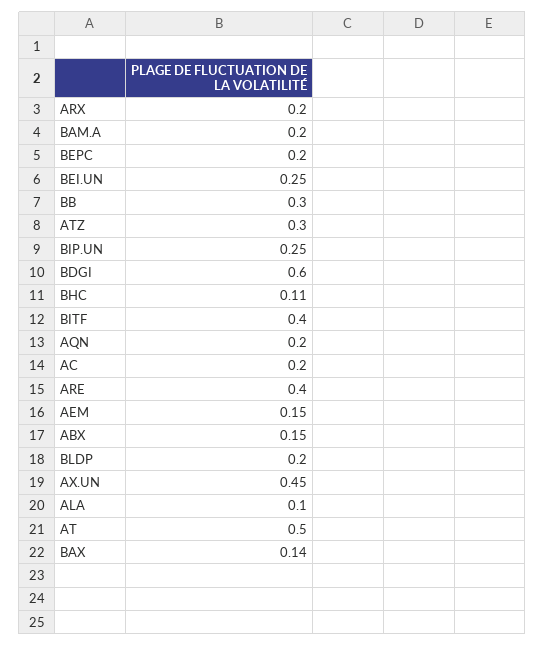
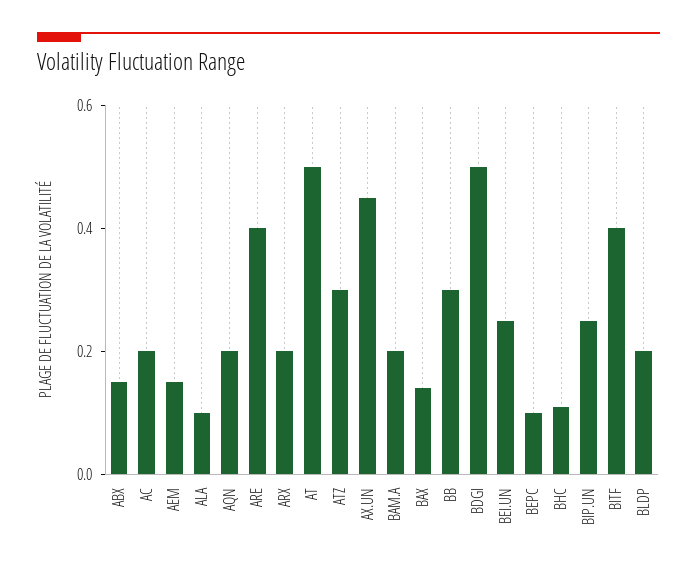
  {
    "ARX": 0.2,
    "BAM.A": 0.2,
-   "BEPC": 0.2,
+   "BEPC": 0.1,
    "BEI.UN": 0.25,
    "BB": 0.3,
    "ATZ": 0.3,
    "BIP.UN": 0.25,
-   "BDGI": 0.6,
+   "BDGI": 0.5,
    "BHC": 0.11,
    "BITF": 0.4,
    "AQN": 0.2,
    "AC": 0.2,
    "ARE": 0.4,
    "AEM": 0.15,
    "ABX": 0.15,
    "BLDP": 0.2,
    "AX.UN": 0.45,
    "ALA": 0.1,
    "AT": 0.5,
    "BAX": 0.14
  }

